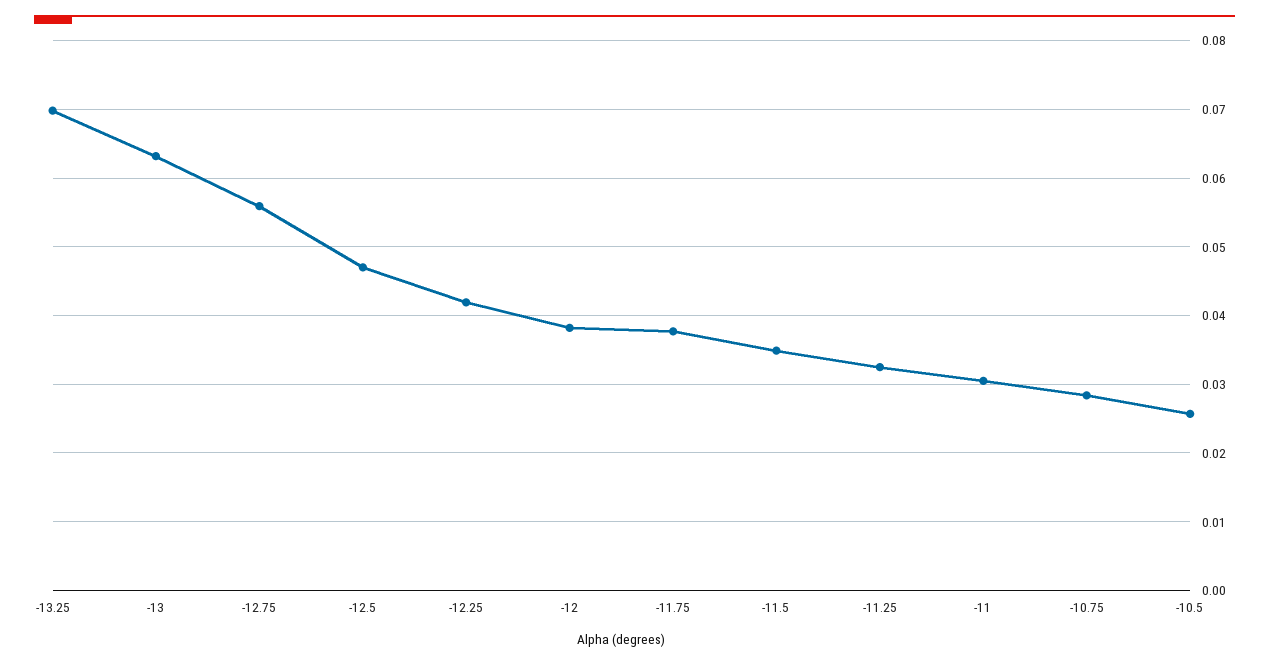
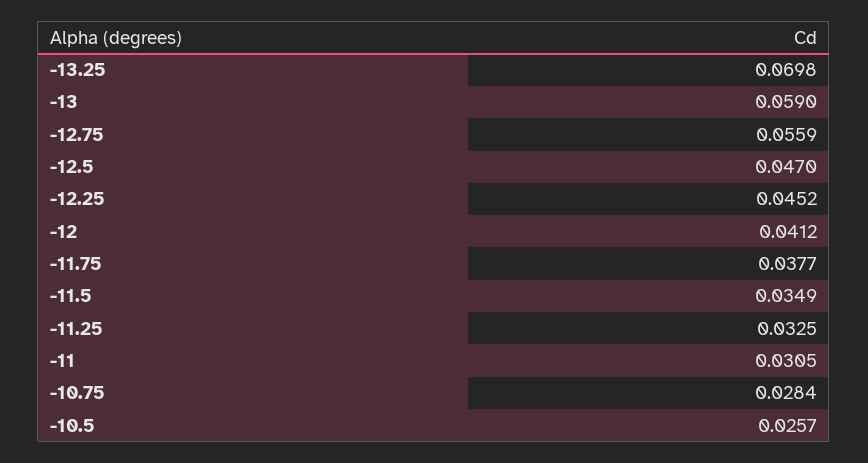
  {
    "-13.25": 0.0698,
-   "-13": 0.063,
+   "-13": 0.059,
    "-12.75": 0.0559,
    "-12.5": 0.047,
-   "-12.25": 0.042,
+   "-12.25": 0.0452,
-   "-12": 0.038,
+   "-12": 0.0412,
    "-11.75": 0.0377,
    "-11.5": 0.0349,
    "-11.25": 0.0325,
    "-11": 0.0305,
    "-10.75": 0.0284,
    "-10.5": 0.0257
  }

